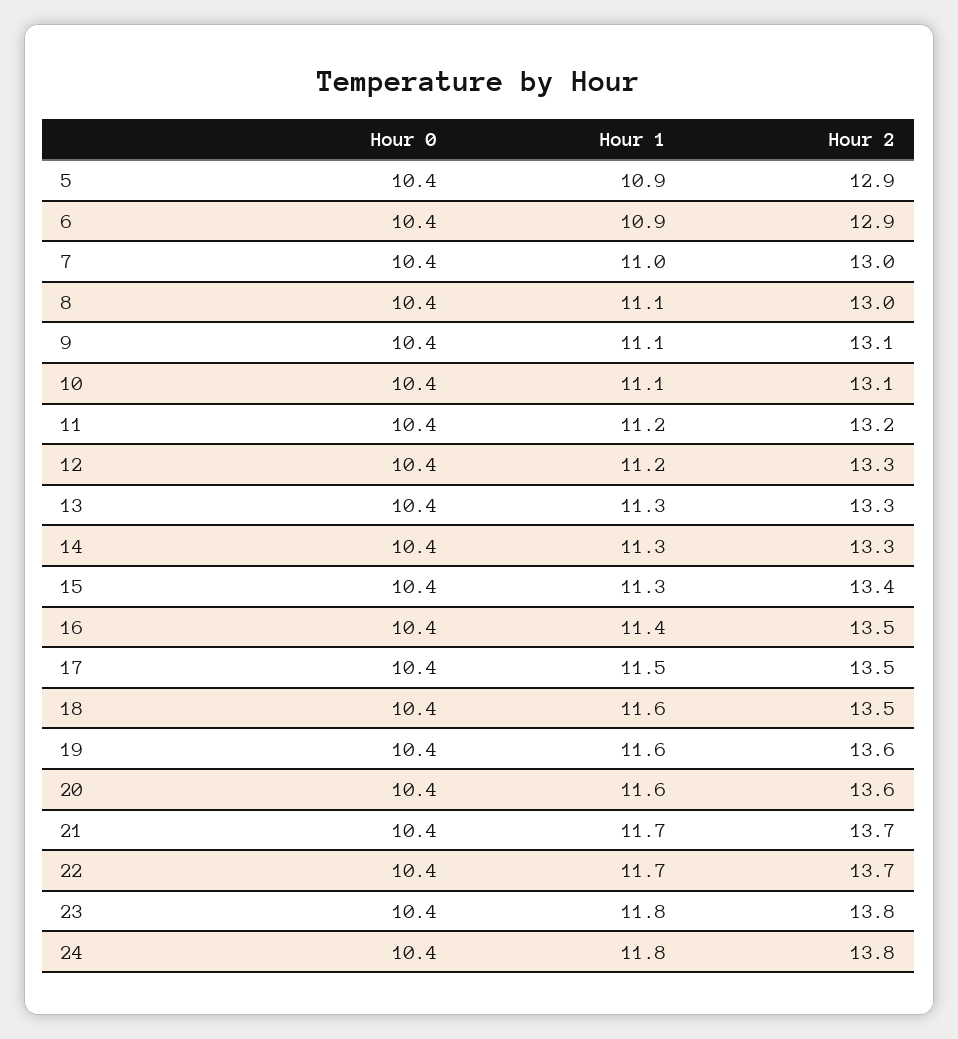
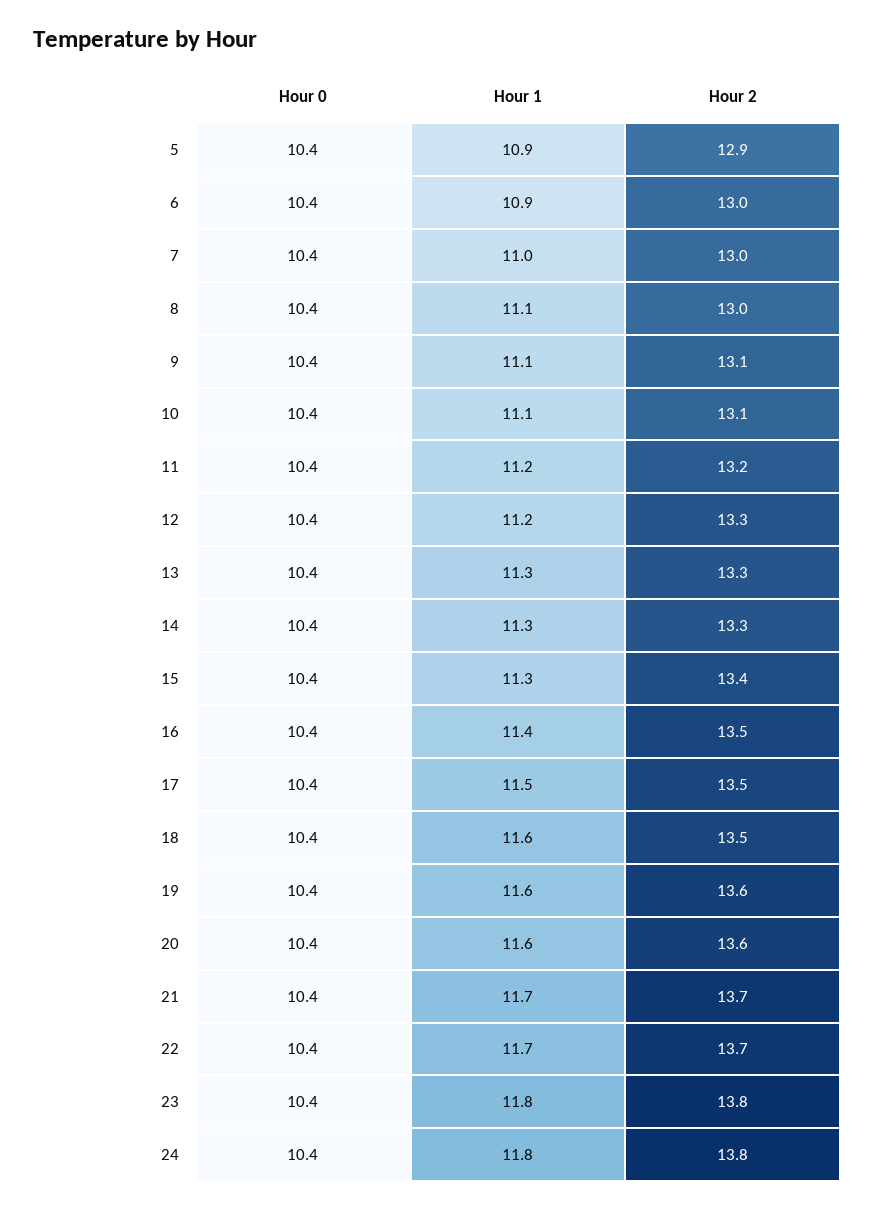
  {
    "Hour 0": {
      "5": 10.4,
      "6": 10.4,
      "7": 10.4,
      "8": 10.4,
      "9": 10.4,
      "10": 10.4,
      "11": 10.4,
      "12": 10.4,
      "13": 10.4,
      "14": 10.4,
      "15": 10.4,
      "16": 10.4,
      "17": 10.4,
      "18": 10.4,
      "19": 10.4,
      "20": 10.4,
      "21": 10.4,
      "22": 10.4,
      "23": 10.4,
      "24": 10.4
    },
    "Hour 1": {
      "5": 10.9,
      "6": 10.9,
      "7": 11,
      "8": 11.1,
      "9": 11.1,
      "10": 11.1,
      "11": 11.2,
      "12": 11.2,
      "13": 11.3,
      "14": 11.3,
      "15": 11.3,
      "16": 11.4,
      "17": 11.5,
      "18": 11.6,
      "19": 11.6,
      "20": 11.6,
      "21": 11.7,
      "22": 11.7,
      "23": 11.8,
      "24": 11.8
    },
    "Hour 2": {
      "5": 12.9,
-     "6": 12.9,
+     "6": 13,
      "7": 13,
      "8": 13,
      "9": 13.1,
      "10": 13.1,
      "11": 13.2,
      "12": 13.3,
      "13": 13.3,
      "14": 13.3,
      "15": 13.4,
      "16": 13.5,
      "17": 13.5,
      "18": 13.5,
      "19": 13.6,
      "20": 13.6,
      "21": 13.7,
      "22": 13.7,
      "23": 13.8,
      "24": 13.8
    }
  }

